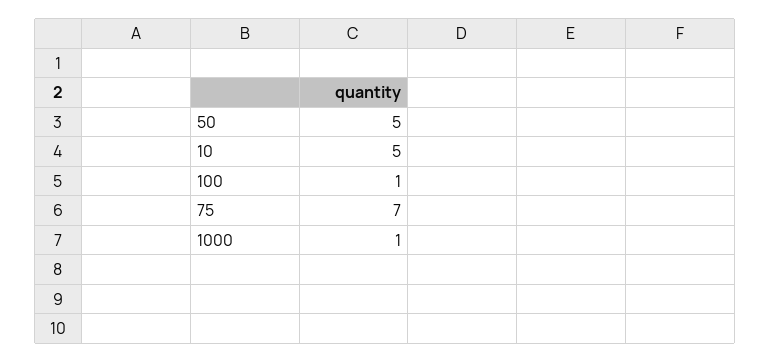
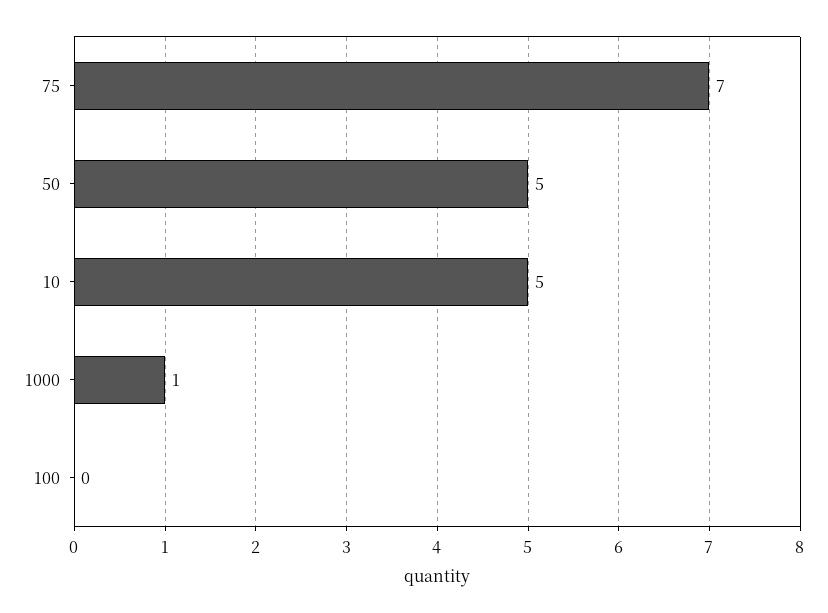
  {
    "50": 5,
    "10": 5,
-   "100": 1,
+   "100": 0,
    "75": 7,
    "1000": 1
  }

